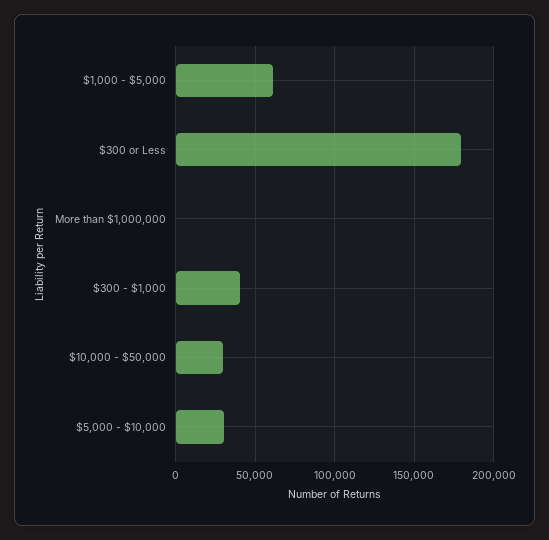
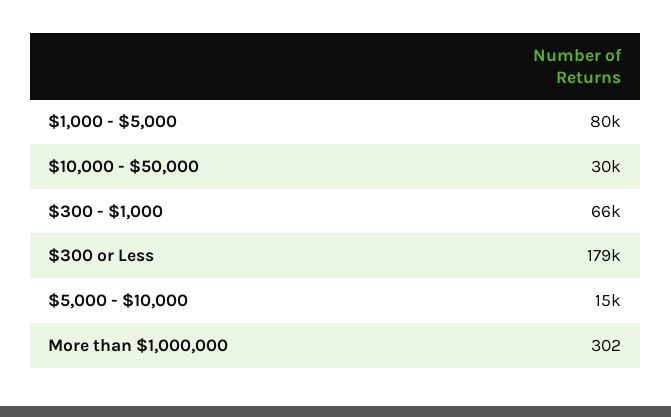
  {
-   "$1,000 - $5,000": 60000,
+   "$1,000 - $5,000": 80000,
    "$300 or Less": 179000,
    "More than $1,000,000": 302,
-   "$300 - $1,000": 40000,
+   "$300 - $1,000": 66000,
    "$10,000 - $50,000": 30000,
-   "$5,000 - $10,000": 30000
+   "$5,000 - $10,000": 15000
  }

